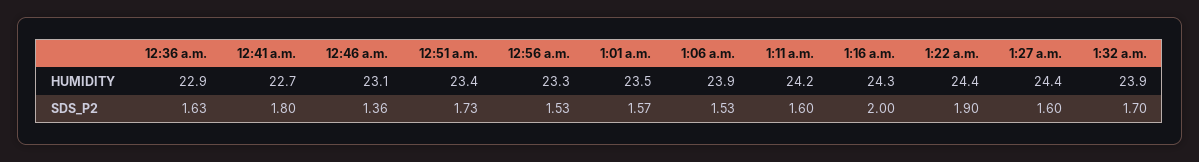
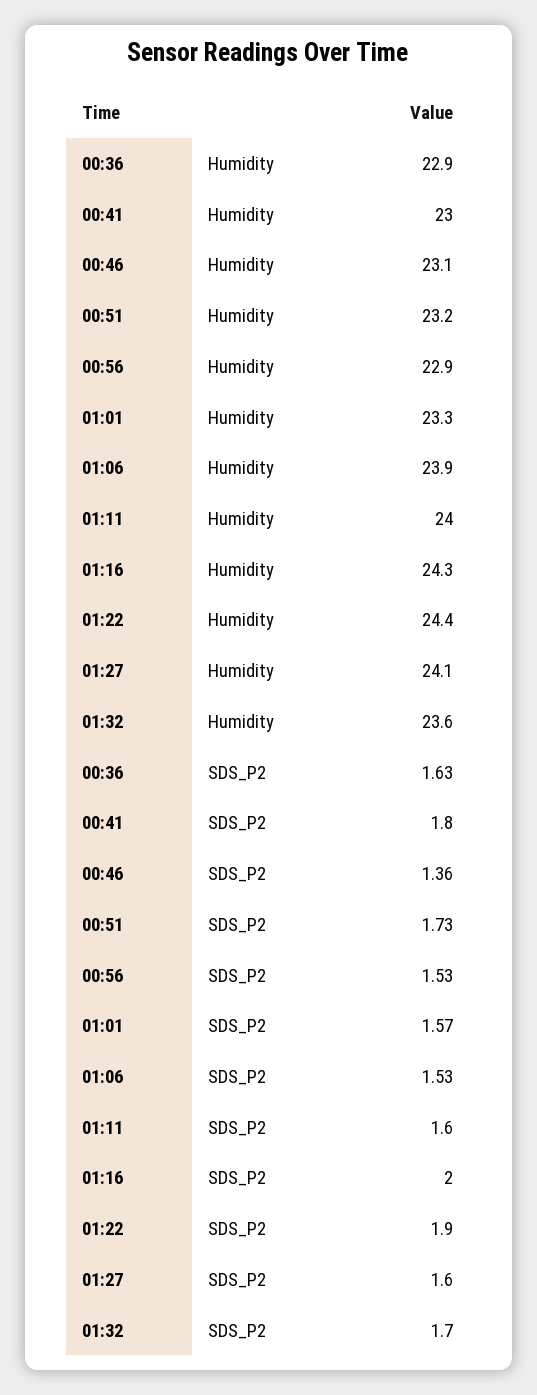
  {
    "12:36 a.m.": {
      "HUMIDITY": 22.9,
      "SDS_P2": 1.63
    },
    "12:41 a.m.": {
-     "HUMIDITY": 22.7,
+     "HUMIDITY": 23,
      "SDS_P2": 1.8
    },
    "12:46 a.m.": {
      "HUMIDITY": 23.1,
      "SDS_P2": 1.36
    },
    "12:51 a.m.": {
-     "HUMIDITY": 23.4,
+     "HUMIDITY": 23.2,
      "SDS_P2": 1.73
    },
    "12:56 a.m.": {
-     "HUMIDITY": 23.3,
+     "HUMIDITY": 22.9,
      "SDS_P2": 1.53
    },
    "1:01 a.m.": {
-     "HUMIDITY": 23.5,
+     "HUMIDITY": 23.3,
      "SDS_P2": 1.57
    },
    "1:06 a.m.": {
      "HUMIDITY": 23.9,
      "SDS_P2": 1.53
    },
    "1:11 a.m.": {
-     "HUMIDITY": 24.2,
+     "HUMIDITY": 24,
      "SDS_P2": 1.6
    },
    "1:16 a.m.": {
      "HUMIDITY": 24.3,
      "SDS_P2": 2
    },
    "1:22 a.m.": {
      "HUMIDITY": 24.4,
      "SDS_P2": 1.9
    },
    "1:27 a.m.": {
-     "HUMIDITY": 24.4,
+     "HUMIDITY": 24.1,
      "SDS_P2": 1.6
    },
    "1:32 a.m.": {
-     "HUMIDITY": 23.9,
+     "HUMIDITY": 23.6,
      "SDS_P2": 1.7
    }
  }

